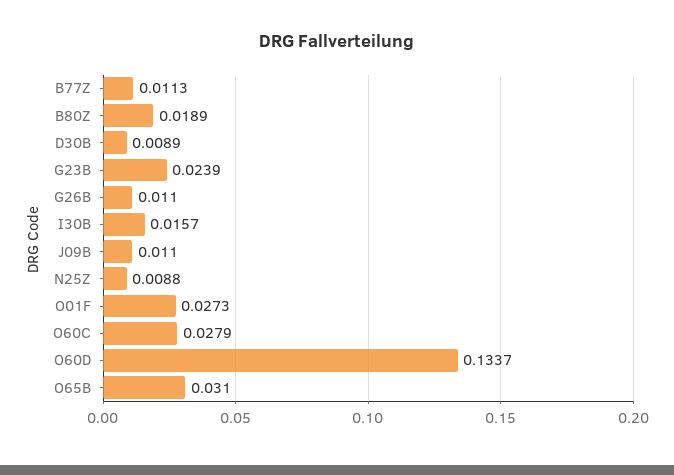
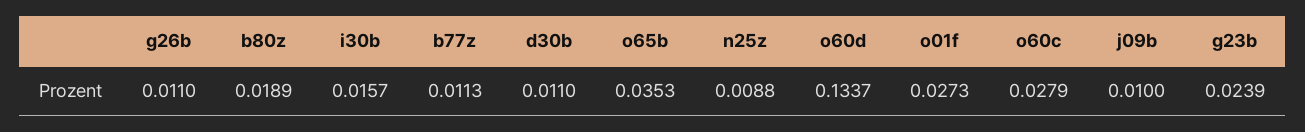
  {
    "B77Z": 0.0113,
    "B80Z": 0.0189,
-   "D30B": 0.0089,
+   "D30B": 0.011,
    "G23B": 0.0239,
    "G26B": 0.011,
    "I30B": 0.0157,
-   "J09B": 0.011,
+   "J09B": 0.01,
    "N25Z": 0.0088,
    "O01F": 0.0273,
    "O60C": 0.0279,
    "O60D": 0.1337,
-   "O65B": 0.031
+   "O65B": 0.0353
  }

